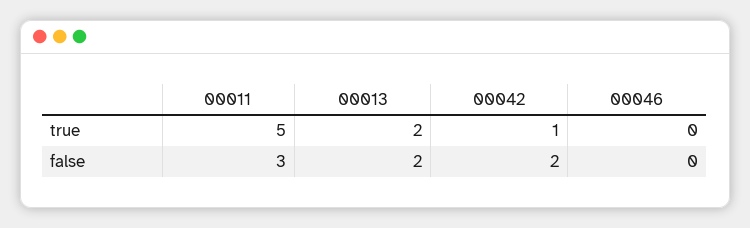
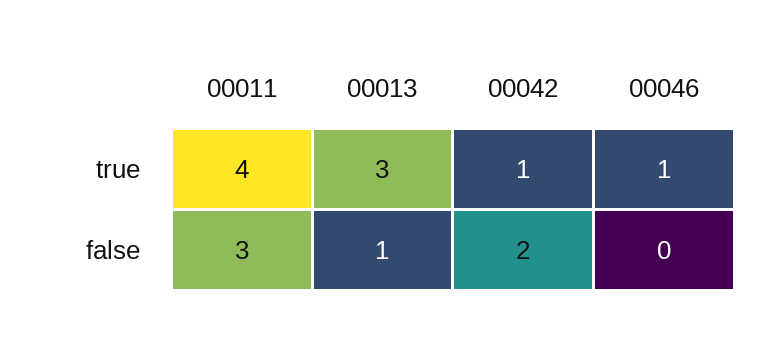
  {
    "00011": {
-     "true": 5,
+     "true": 4,
      "false": 3
    },
    "00013": {
-     "true": 2,
+     "true": 3,
-     "false": 2
+     "false": 1
    },
    "00042": {
      "true": 1,
      "false": 2
    },
    "00046": {
-     "true": 0,
+     "true": 1,
      "false": 0
    }
  }

